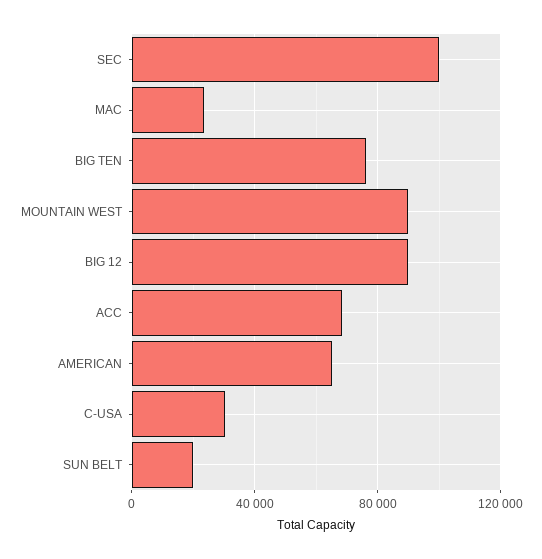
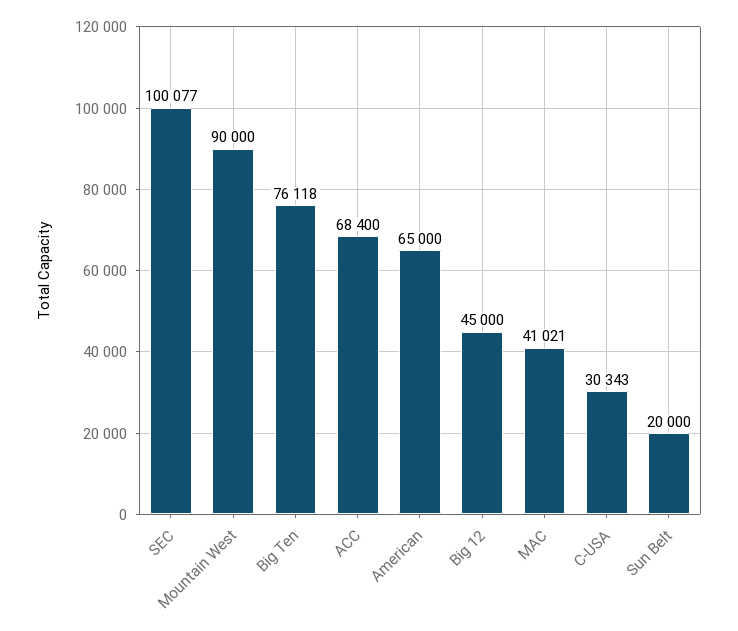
  {
    "SEC": 100077,
-   "MAC": 25000,
+   "MAC": 41021,
    "BIG TEN": 76118,
    "MOUNTAIN WEST": 90000,
-   "BIG 12": 90000,
+   "BIG 12": 45000,
    "ACC": 68400,
    "AMERICAN": 65000,
    "C-USA": 30343,
    "SUN BELT": 20000
  }

